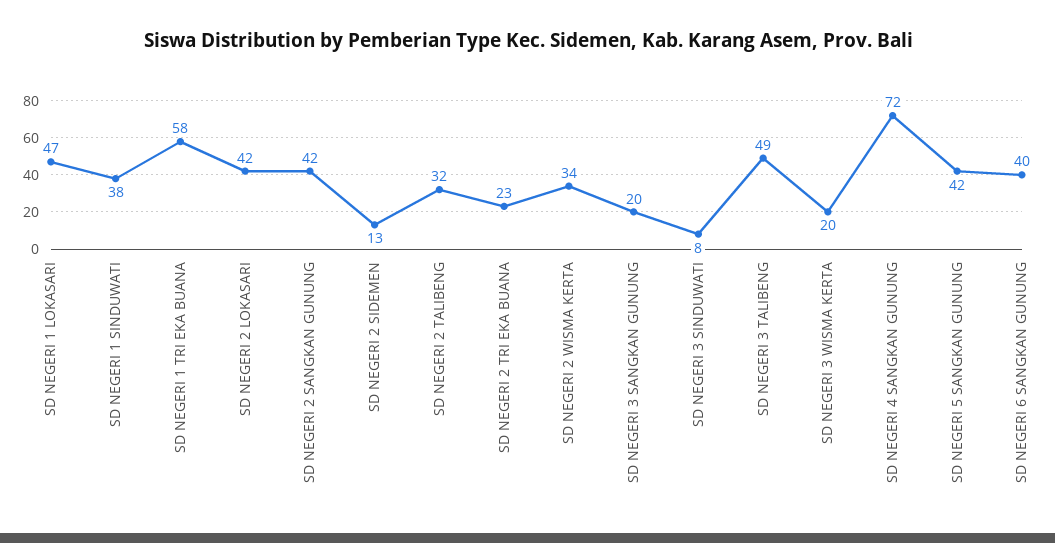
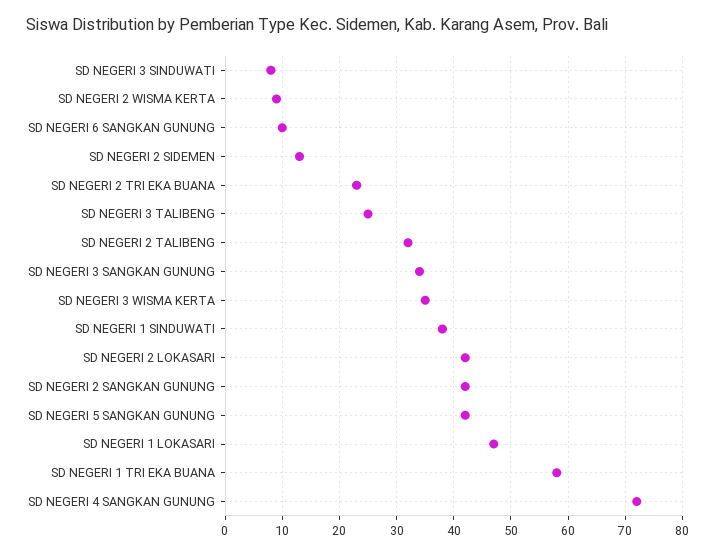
  {
    "SD NEGERI 1 LOKASARI": 47,
    "SD NEGERI 1 SINDUWATI": 38,
    "SD NEGERI 1 TRI EKA BUANA": 58,
    "SD NEGERI 2 LOKASARI": 42,
    "SD NEGERI 2 SANGKAN GUNUNG": 42,
    "SD NEGERI 2 SIDEMEN": 13,
    "SD NEGERI 2 TALIBENG": 32,
    "SD NEGERI 2 TRI EKA BUANA": 23,
-   "SD NEGERI 2 WISMA KERTA": 34,
+   "SD NEGERI 2 WISMA KERTA": 10,
-   "SD NEGERI 3 SANGKAN GUNUNG": 20,
+   "SD NEGERI 3 SANGKAN GUNUNG": 35,
    "SD NEGERI 3 SINDUWATI": 8,
-   "SD NEGERI 3 TALIBENG": 49,
+   "SD NEGERI 3 TALIBENG": 25,
-   "SD NEGERI 3 WISMA KERTA": 20,
+   "SD NEGERI 3 WISMA KERTA": 35,
    "SD NEGERI 4 SANGKAN GUNUNG": 72,
    "SD NEGERI 5 SANGKAN GUNUNG": 42,
-   "SD NEGERI 6 SANGKAN GUNUNG": 40
+   "SD NEGERI 6 SANGKAN GUNUNG": 10
  }

